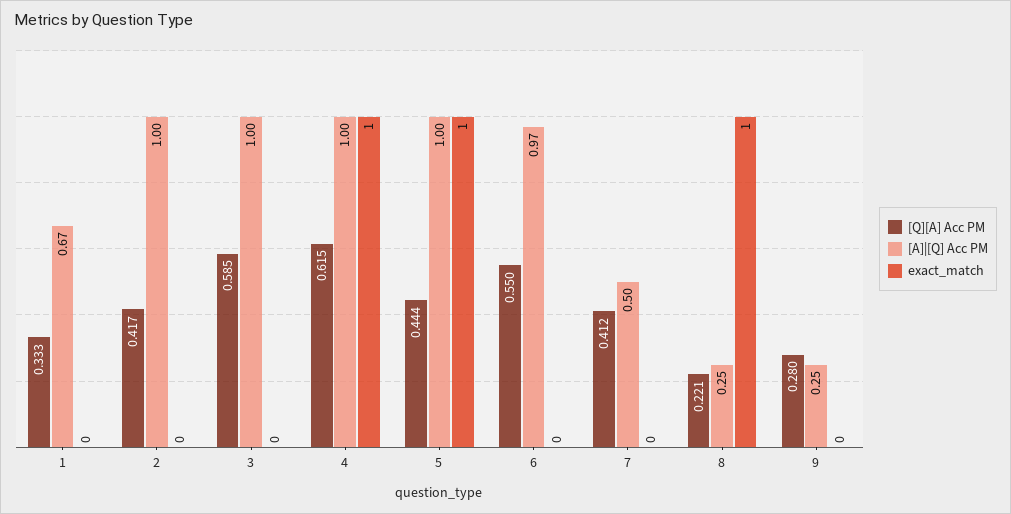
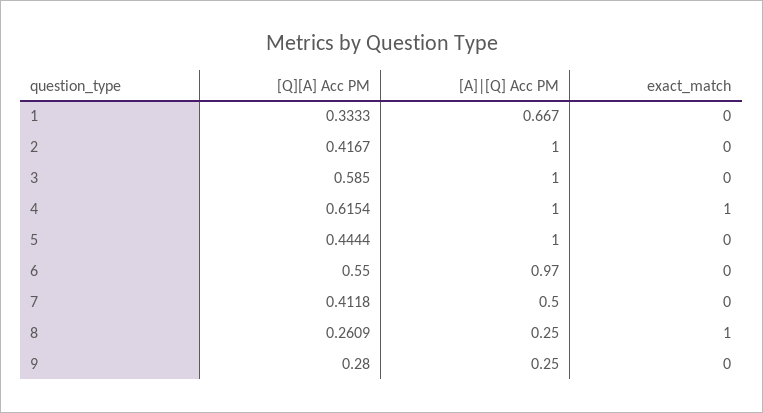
  {
    "[Q][A] Acc PM": {
      "1": 0.3333,
      "2": 0.4167,
      "3": 0.585,
      "4": 0.6154,
      "5": 0.4444,
      "6": 0.55,
      "7": 0.4118,
-     "8": 0.221,
+     "8": 0.2609,
      "9": 0.28
    },
    "[A]|[Q] Acc PM": {
      "1": 0.667,
      "2": 1,
      "3": 1,
      "4": 1,
      "5": 1,
      "6": 0.97,
      "7": 0.5,
      "8": 0.25,
      "9": 0.25
    },
    "exact_match": {
      "1": 0,
      "2": 0,
      "3": 0,
      "4": 1,
-     "5": 1,
+     "5": 0,
      "6": 0,
      "7": 0,
      "8": 1,
      "9": 0
    }
  }

